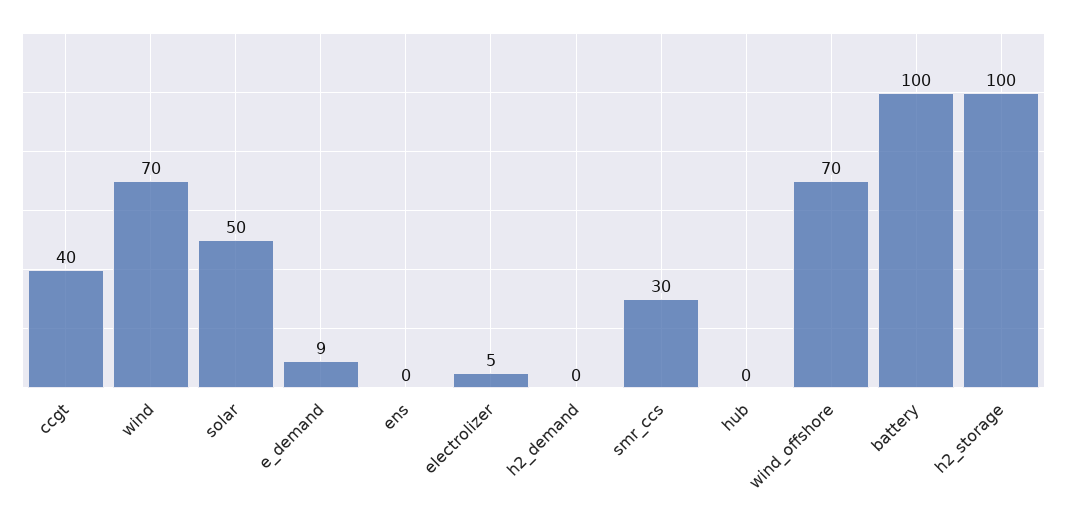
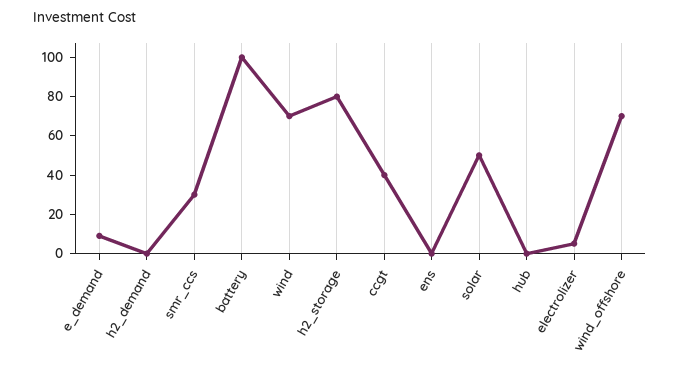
  {
    "ccgt": 40,
    "wind": 70,
    "solar": 50,
    "e_demand": 9,
    "ens": 0,
    "electrolizer": 5,
    "h2_demand": 0,
    "smr_ccs": 30,
    "hub": 0,
    "wind_offshore": 70,
    "battery": 100,
-   "h2_storage": 100
+   "h2_storage": 80
  }

